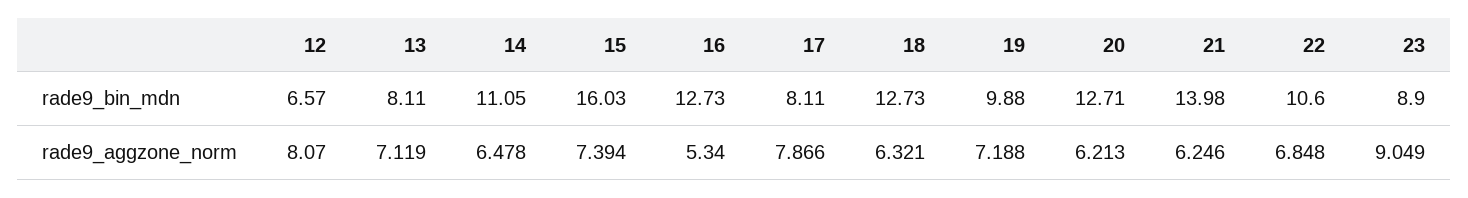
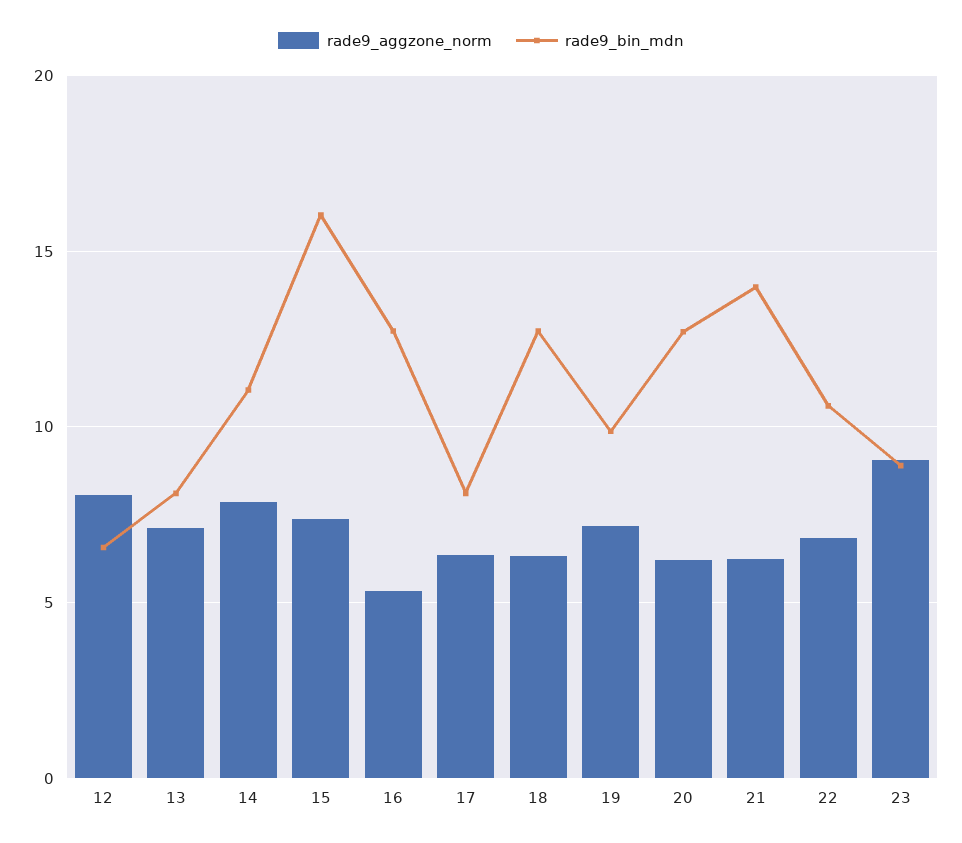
  {
    "rade9_bin_mdn": {
      "12": 6.57,
      "13": 8.11,
      "14": 11.05,
      "15": 16.03,
      "16": 12.73,
      "17": 8.11,
      "18": 12.73,
      "19": 9.88,
      "20": 12.71,
      "21": 13.98,
      "22": 10.6,
      "23": 8.9
    },
    "rade9_aggzone_norm": {
      "12": 8.07,
      "13": 7.119,
-     "14": 6.478,
+     "14": 8,
      "15": 7.394,
      "16": 5.34,
-     "17": 7.866,
+     "17": 6.5,
      "18": 6.321,
      "19": 7.188,
      "20": 6.213,
      "21": 6.246,
      "22": 6.848,
      "23": 9.049
    }
  }

